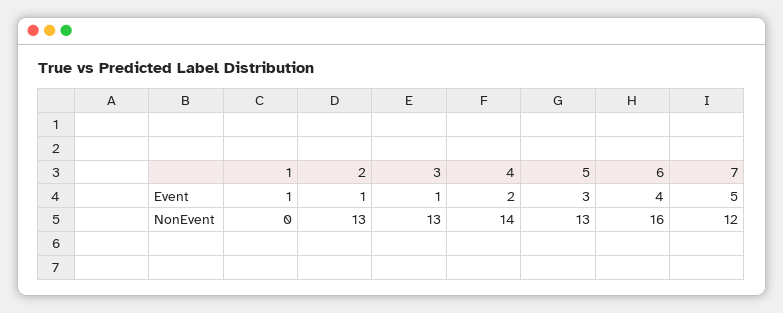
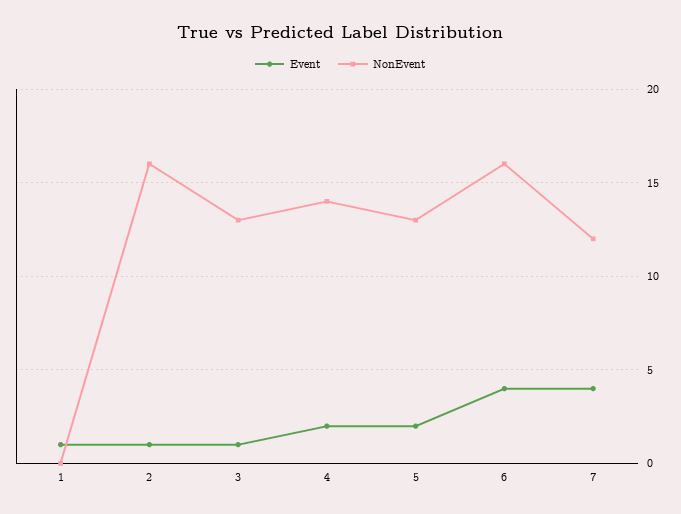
  {
    "Event": {
      "1": 1,
      "2": 1,
      "3": 1,
      "4": 2,
-     "5": 3,
+     "5": 2,
      "6": 4,
-     "7": 5
+     "7": 4
    },
    "NonEvent": {
      "1": 0,
-     "2": 13,
+     "2": 16,
      "3": 13,
      "4": 14,
      "5": 13,
      "6": 16,
      "7": 12
    }
  }

